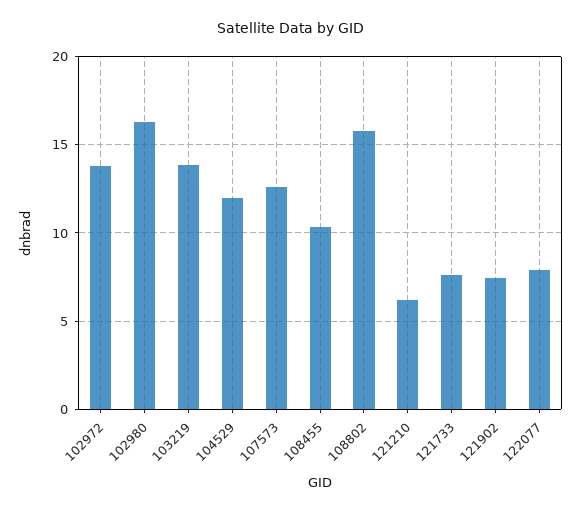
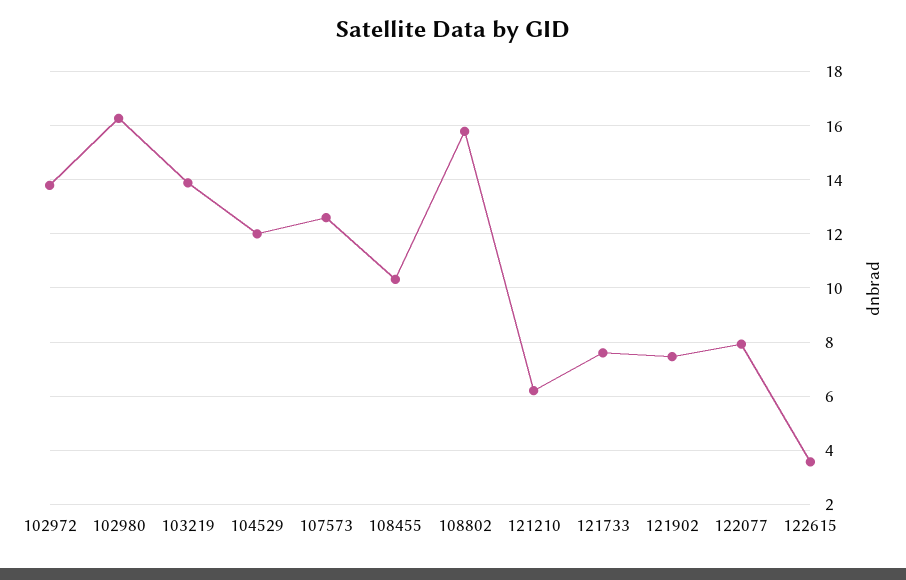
  {
    "102972": 13.75,
    "102980": 16.25,
    "103219": 14,
    "104529": 12,
    "107573": 12.5,
    "108455": 10.25,
    "108802": 15.75,
    "121210": 6.25,
    "121733": 7.5,
    "121902": 7.5,
-   "122077": 8
+   "122077": 8,
+   "122615": 3.5
  }

